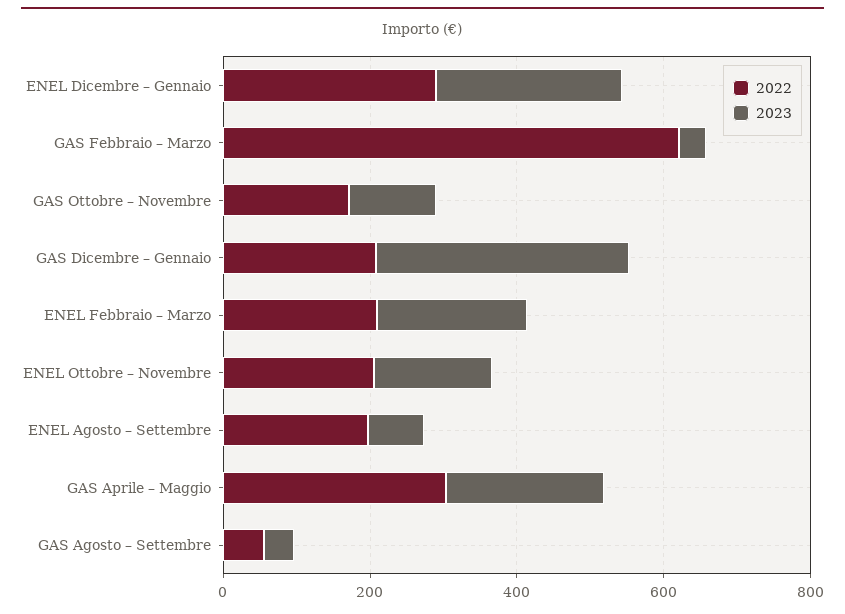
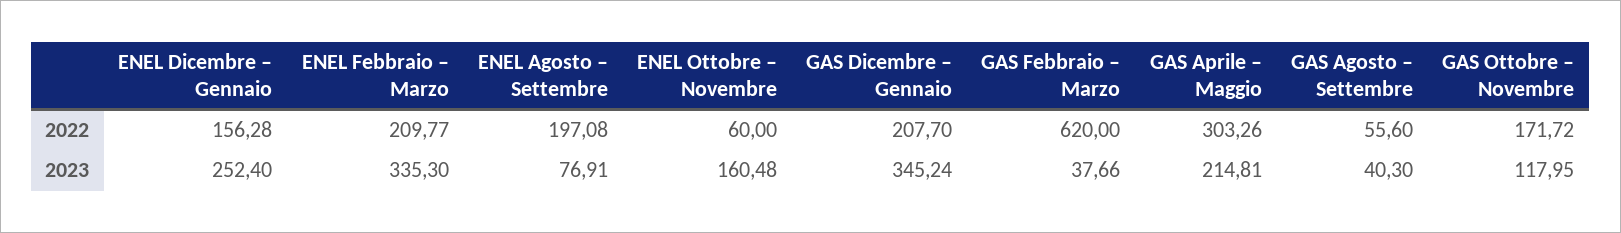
  {
    "2022": {
-     "ENEL Dicembre – Gennaio": 300,
+     "ENEL Dicembre – Gennaio": 156.28,
      "GAS Febbraio – Marzo": 620,
      "GAS Ottobre – Novembre": 171.72,
      "GAS Dicembre – Gennaio": 207.7,
      "ENEL Febbraio – Marzo": 209.77,
-     "ENEL Ottobre – Novembre": 200,
+     "ENEL Ottobre – Novembre": 60,
      "ENEL Agosto – Settembre": 197.08,
      "GAS Aprile – Maggio": 303.26,
      "GAS Agosto – Settembre": 55.6
    },
    "2023": {
      "ENEL Dicembre – Gennaio": 252.4,
      "GAS Febbraio – Marzo": 37.66,
      "GAS Ottobre – Novembre": 117.95,
      "GAS Dicembre – Gennaio": 345.24,
-     "ENEL Febbraio – Marzo": 200,
+     "ENEL Febbraio – Marzo": 335.3,
      "ENEL Ottobre – Novembre": 160.48,
      "ENEL Agosto – Settembre": 76.91,
      "GAS Aprile – Maggio": 214.81,
      "GAS Agosto – Settembre": 40.3
    }
  }

